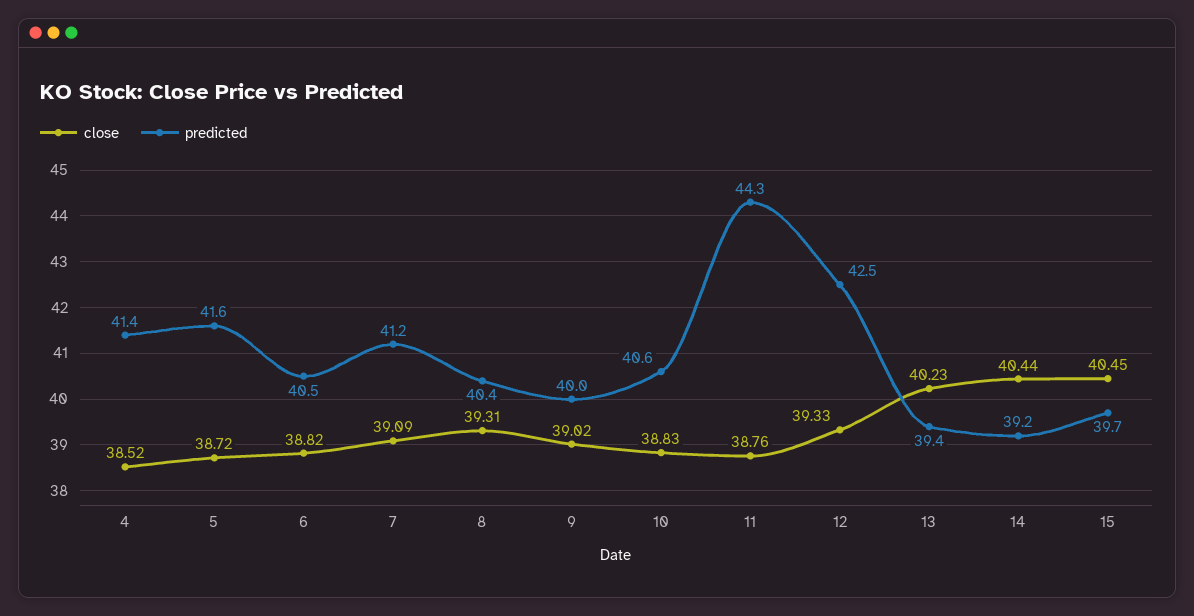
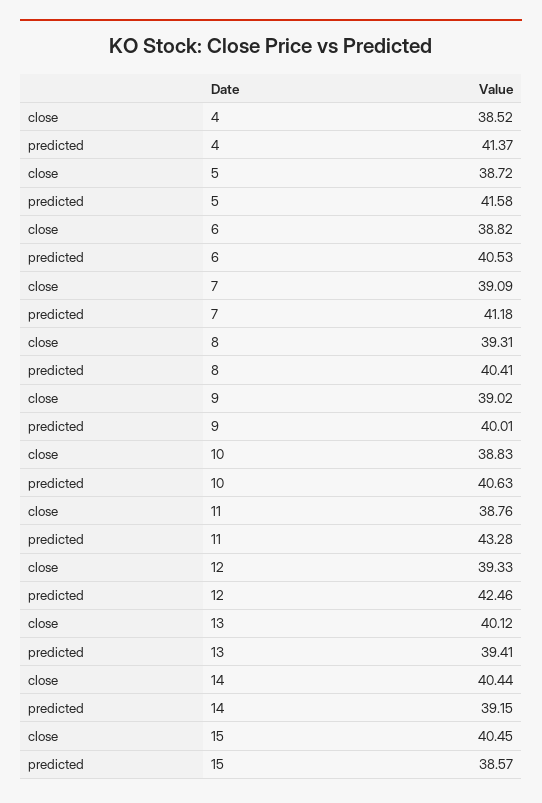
  {
    "close": {
      "4": 38.52,
      "5": 38.72,
      "6": 38.82,
      "7": 39.09,
      "8": 39.31,
      "9": 39.02,
      "10": 38.83,
      "11": 38.76,
      "12": 39.33,
-     "13": 40.23,
+     "13": 40.12,
      "14": 40.44,
      "15": 40.45
    },
    "predicted": {
      "4": 41.37,
      "5": 41.58,
      "6": 40.53,
      "7": 41.18,
      "8": 40.41,
      "9": 40.01,
      "10": 40.63,
-     "11": 44.3,
+     "11": 43.28,
      "12": 42.46,
      "13": 39.41,
      "14": 39.15,
-     "15": 39.7
+     "15": 38.57
    }
  }

